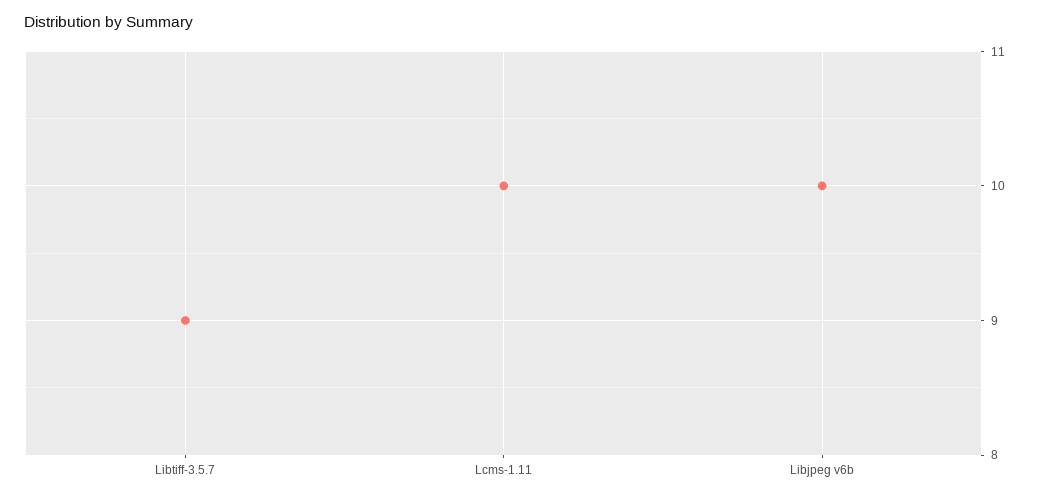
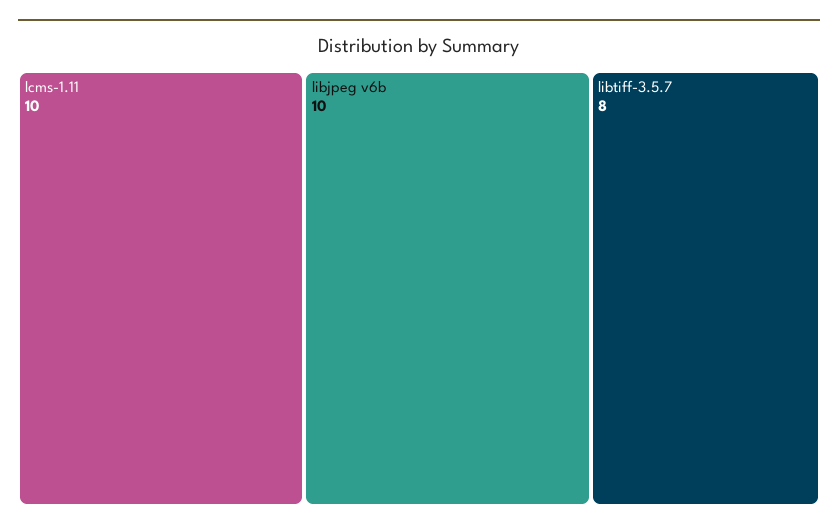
  {
-   "Libtiff-3.5.7": 9,
+   "Libtiff-3.5.7": 8,
    "Lcms-1.11": 10,
    "Libjpeg v6b": 10
  }

